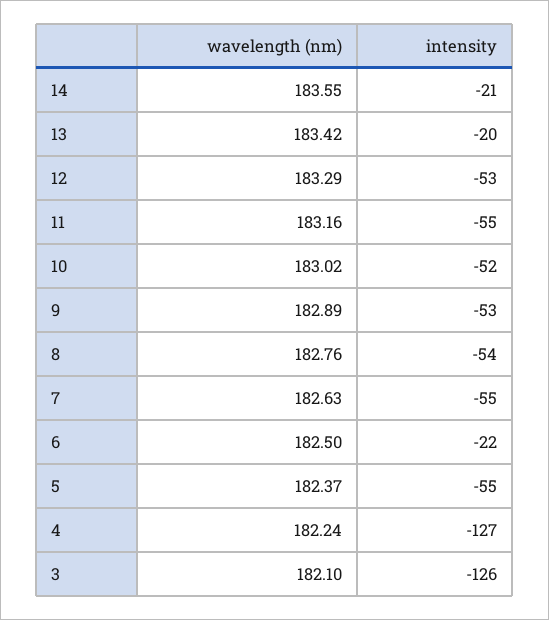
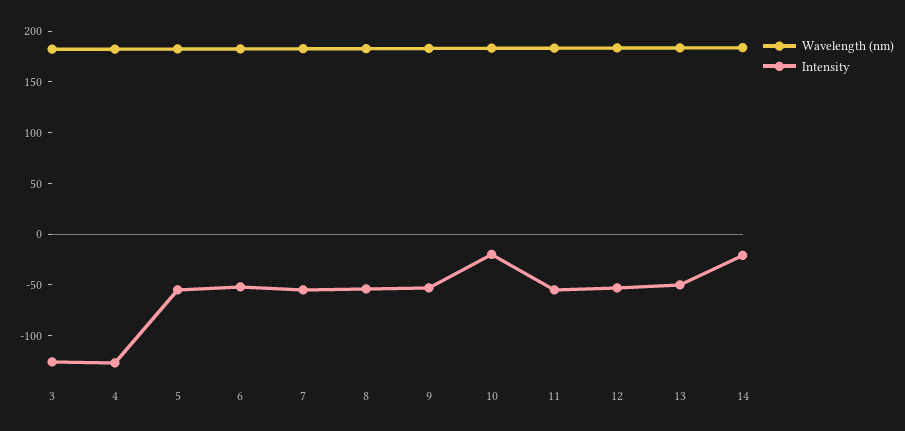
  {
    "wavelength (nm)": {
      "14": 183.55,
      "13": 183.42,
      "12": 183.29,
      "11": 183.16,
      "10": 183.02,
      "9": 182.89,
      "8": 182.76,
      "7": 182.63,
      "6": 182.5,
      "5": 182.37,
      "4": 182.24,
      "3": 182.1
    },
    "intensity": {
      "14": -21,
-     "13": -20,
+     "13": -50,
      "12": -53,
      "11": -55,
-     "10": -52,
+     "10": -20,
      "9": -53,
      "8": -54,
      "7": -55,
-     "6": -22,
+     "6": -50,
      "5": -55,
      "4": -127,
      "3": -126
    }
  }

